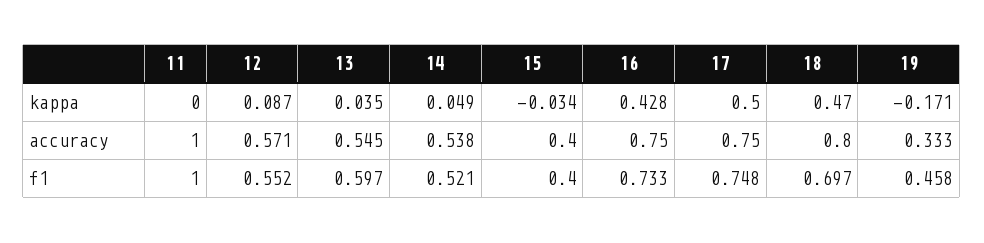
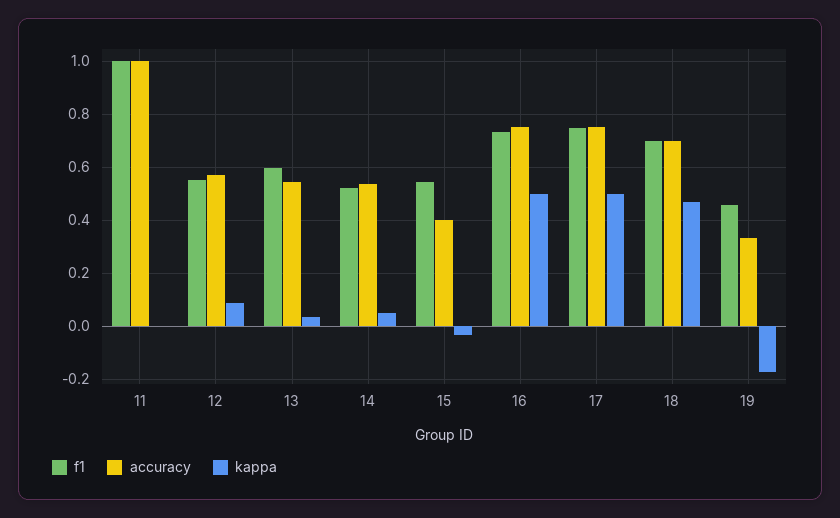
  {
    "kappa": {
      "11": 0,
      "12": 0.087,
      "13": 0.035,
      "14": 0.049,
      "15": -0.034,
-     "16": 0.428,
+     "16": 0.5,
      "17": 0.5,
      "18": 0.47,
      "19": -0.171
    },
    "accuracy": {
      "11": 1,
      "12": 0.571,
      "13": 0.545,
      "14": 0.538,
      "15": 0.4,
      "16": 0.75,
      "17": 0.75,
-     "18": 0.8,
+     "18": 0.7,
      "19": 0.333
    },
    "f1": {
      "11": 1,
      "12": 0.552,
      "13": 0.597,
      "14": 0.521,
-     "15": 0.4,
+     "15": 0.55,
      "16": 0.733,
      "17": 0.748,
      "18": 0.697,
      "19": 0.458
    }
  }

